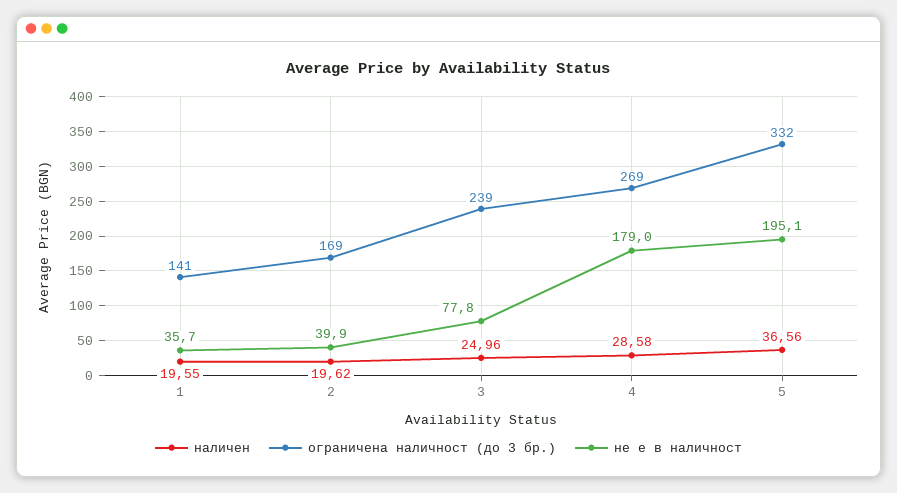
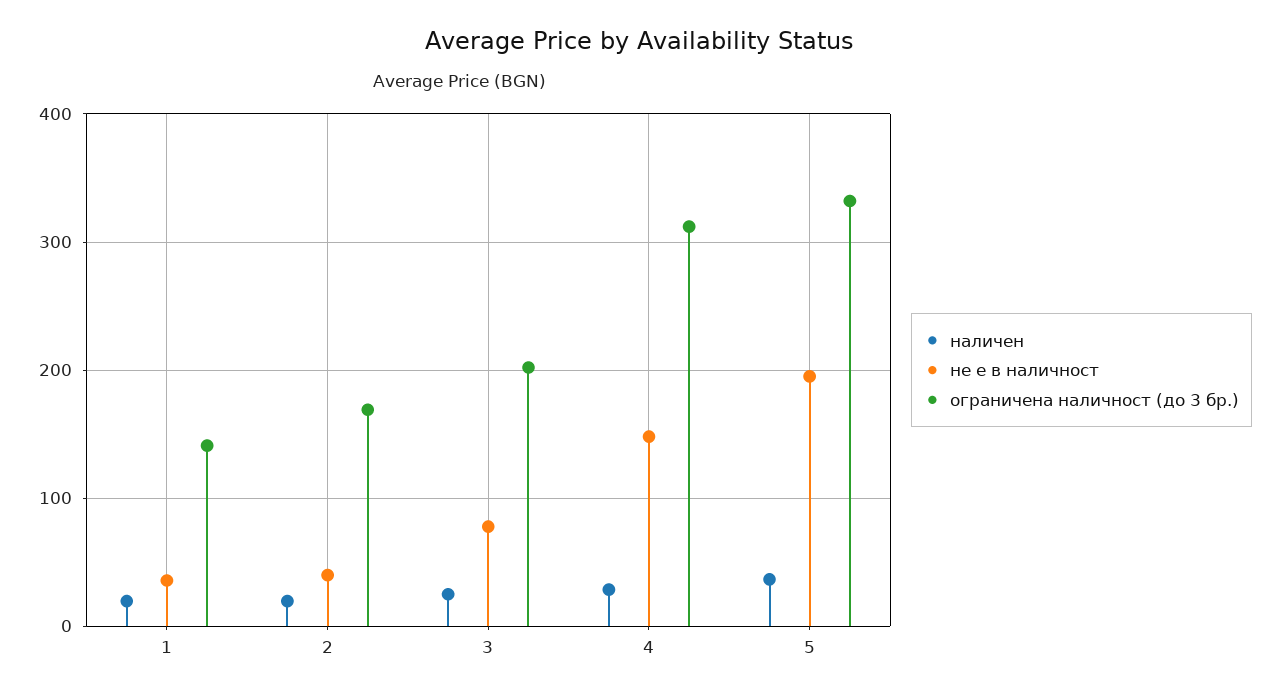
  {
    "наличен": {
      "1": 19.55,
      "2": 19.62,
      "3": 24.96,
      "4": 28.58,
      "5": 36.56
    },
    "ограничена наличност (до 3 бр.)": {
      "1": 141,
      "2": 169,
-     "3": 239,
+     "3": 200,
-     "4": 269,
+     "4": 310,
      "5": 332
    },
    "не е в наличност": {
      "1": 35.7,
      "2": 39.9,
      "3": 77.8,
-     "4": 179,
+     "4": 150,
      "5": 195.1
    }
  }

